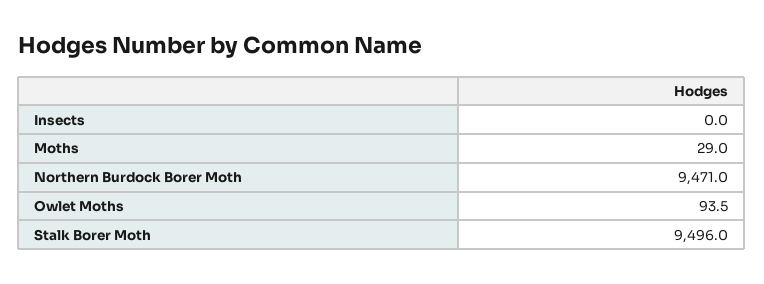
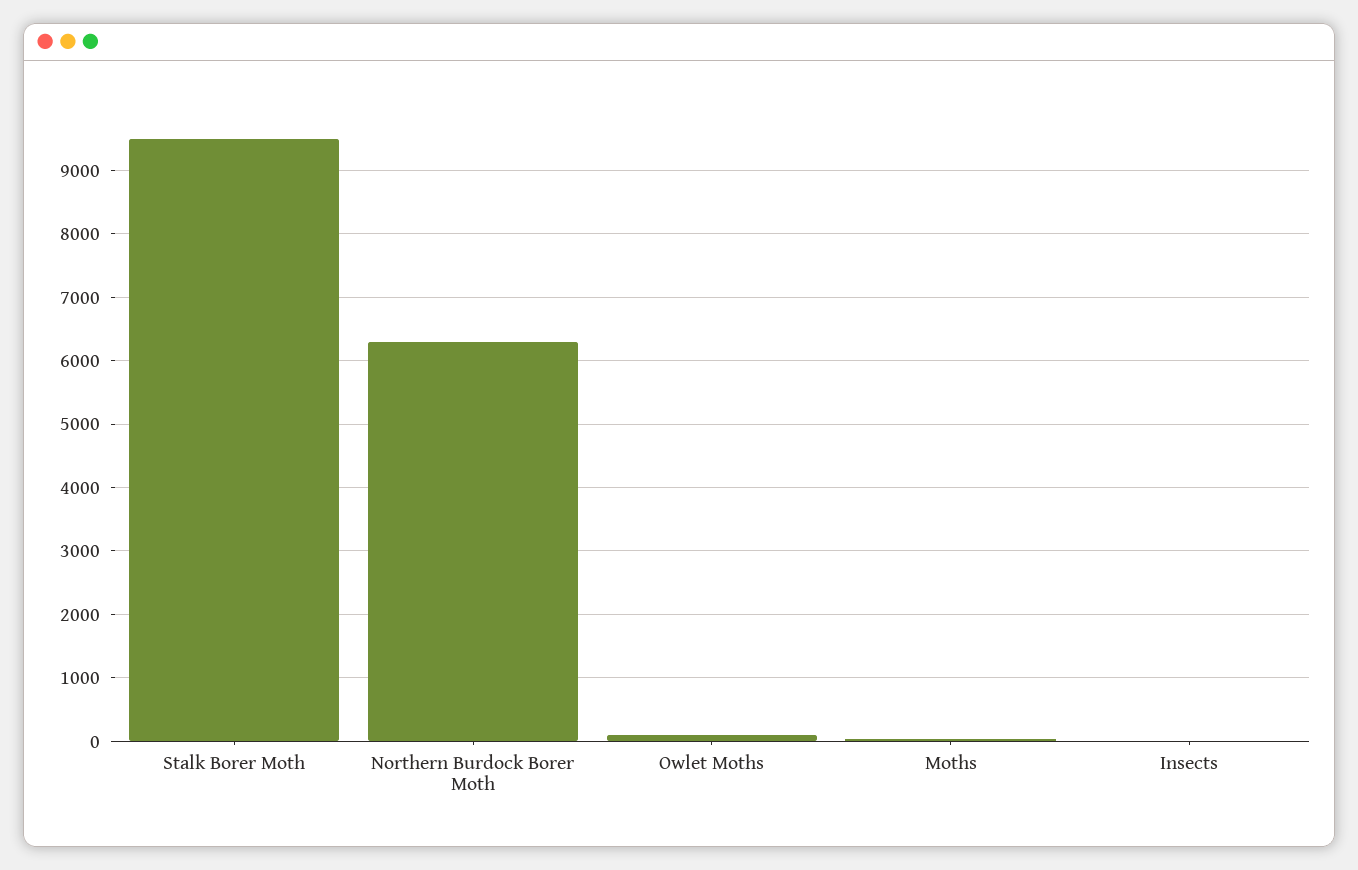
  {
    "Insects": 0,
    "Moths": 29,
-   "Northern Burdock Borer Moth": 9471,
+   "Northern Burdock Borer Moth": 6300,
    "Owlet Moths": 93.5,
    "Stalk Borer Moth": 9496
  }

